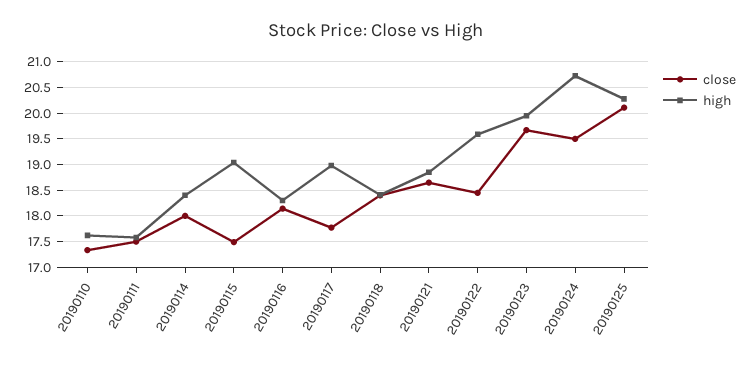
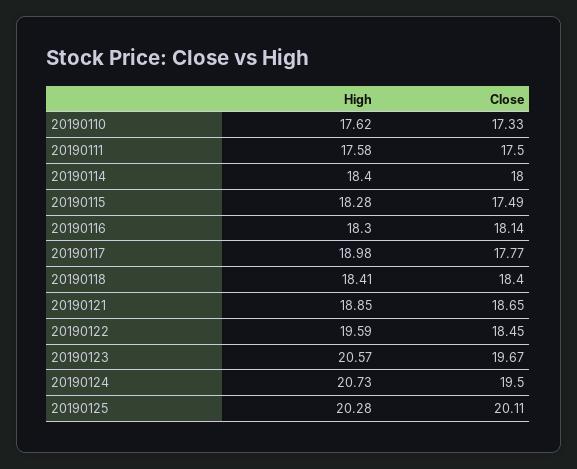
  {
    "close": {
      "20190110": 17.33,
      "20190111": 17.5,
      "20190114": 18,
      "20190115": 17.49,
      "20190116": 18.14,
      "20190117": 17.77,
      "20190118": 18.4,
      "20190121": 18.65,
      "20190122": 18.45,
      "20190123": 19.67,
      "20190124": 19.5,
      "20190125": 20.11
    },
    "high": {
      "20190110": 17.62,
      "20190111": 17.58,
      "20190114": 18.4,
-     "20190115": 19,
+     "20190115": 18.28,
      "20190116": 18.3,
      "20190117": 18.98,
      "20190118": 18.41,
      "20190121": 18.85,
      "20190122": 19.59,
-     "20190123": 20,
+     "20190123": 20.57,
      "20190124": 20.73,
      "20190125": 20.28
    }
  }

